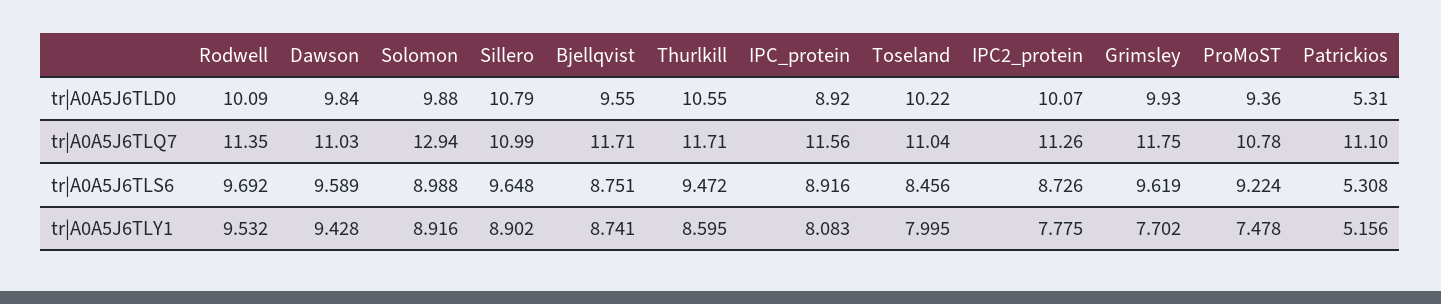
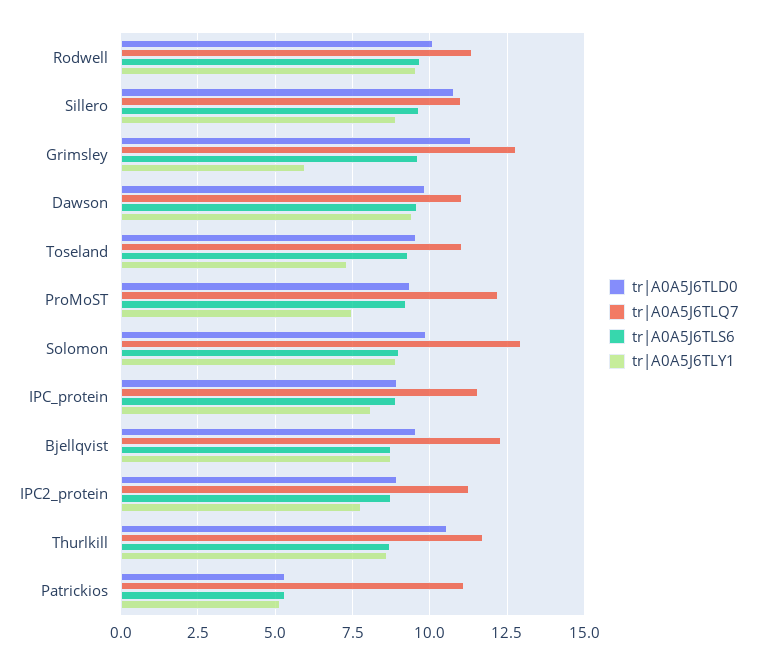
  {
    "tr|A0A5J6TLD0": {
      "Rodwell": 10.09,
      "Dawson": 9.84,
      "Solomon": 9.88,
      "Sillero": 10.79,
      "Bjellqvist": 9.55,
      "Thurlkill": 10.55,
      "IPC_protein": 8.92,
-     "Toseland": 10.22,
+     "Toseland": 9.5,
-     "IPC2_protein": 10.07,
+     "IPC2_protein": 9,
-     "Grimsley": 9.93,
+     "Grimsley": 11.25,
      "ProMoST": 9.36,
      "Patrickios": 5.31
    },
    "tr|A0A5J6TLQ7": {
      "Rodwell": 11.35,
      "Dawson": 11.03,
      "Solomon": 12.94,
      "Sillero": 10.99,
-     "Bjellqvist": 11.71,
+     "Bjellqvist": 12.25,
      "Thurlkill": 11.71,
      "IPC_protein": 11.56,
      "Toseland": 11.04,
      "IPC2_protein": 11.26,
-     "Grimsley": 11.75,
+     "Grimsley": 12.75,
-     "ProMoST": 10.78,
+     "ProMoST": 12.25,
      "Patrickios": 11.1
    },
    "tr|A0A5J6TLS6": {
      "Rodwell": 9.692,
      "Dawson": 9.589,
      "Solomon": 8.988,
      "Sillero": 9.648,
      "Bjellqvist": 8.751,
-     "Thurlkill": 9.472,
+     "Thurlkill": 8.75,
      "IPC_protein": 8.916,
-     "Toseland": 8.456,
+     "Toseland": 9.25,
      "IPC2_protein": 8.726,
      "Grimsley": 9.619,
      "ProMoST": 9.224,
      "Patrickios": 5.308
    },
    "tr|A0A5J6TLY1": {
      "Rodwell": 9.532,
      "Dawson": 9.428,
      "Solomon": 8.916,
      "Sillero": 8.902,
      "Bjellqvist": 8.741,
      "Thurlkill": 8.595,
      "IPC_protein": 8.083,
-     "Toseland": 7.995,
+     "Toseland": 7.25,
      "IPC2_protein": 7.775,
-     "Grimsley": 7.702,
+     "Grimsley": 6,
      "ProMoST": 7.478,
      "Patrickios": 5.156
    }
  }

